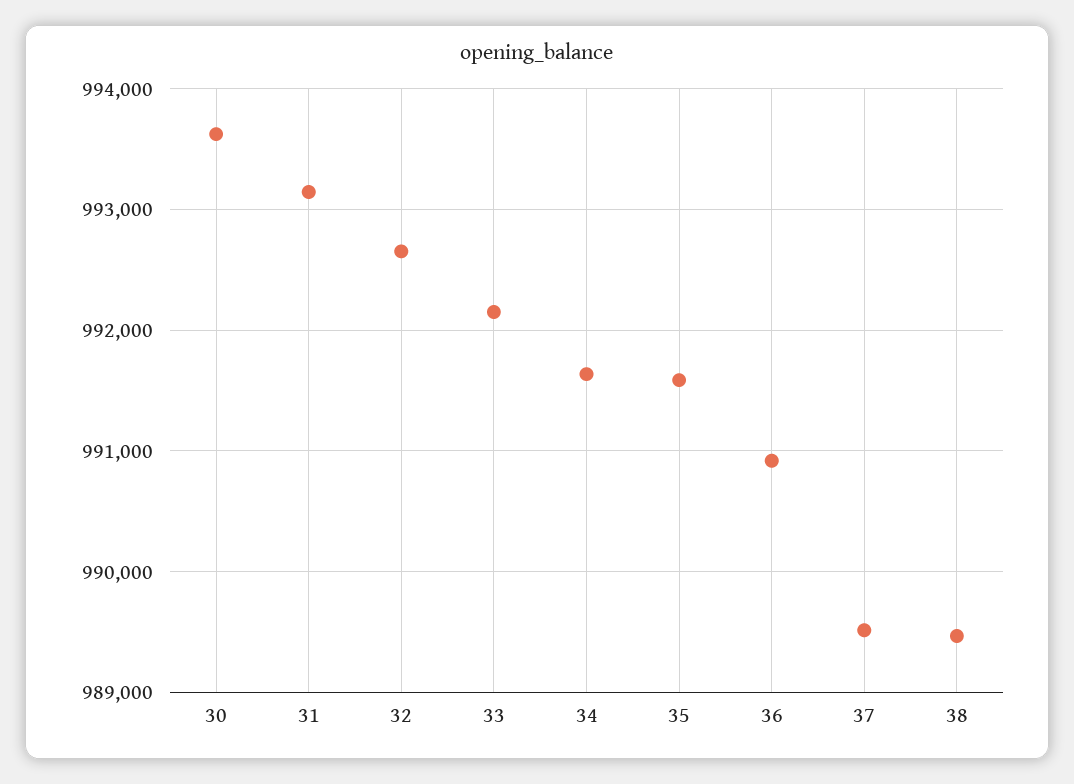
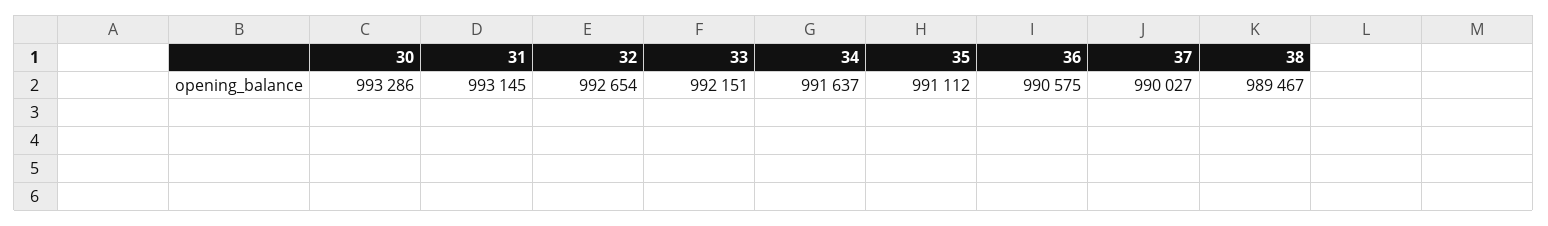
  {
-   "30": 993600,
+   "30": 993286,
    "31": 993145,
    "32": 992654,
    "33": 992151,
    "34": 991637,
-   "35": 991600,
+   "35": 991112,
-   "36": 990900,
+   "36": 990575,
-   "37": 989500,
+   "37": 990027,
    "38": 989467
  }

